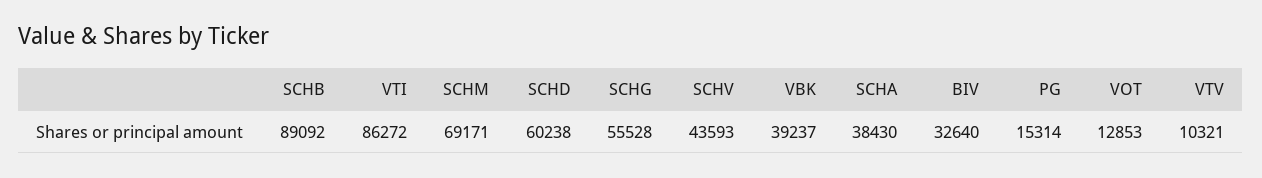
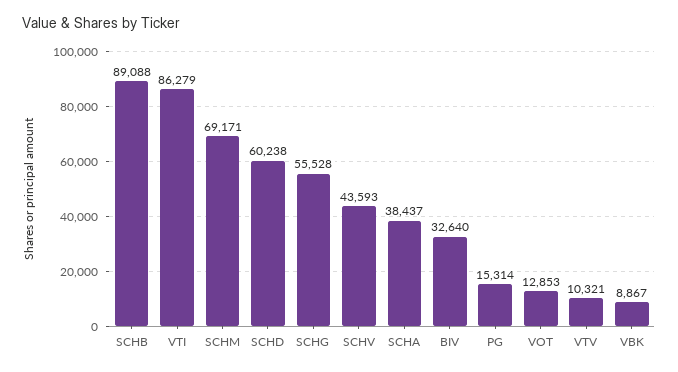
  {
-   "SCHB": 89092,
+   "SCHB": 89088,
-   "VTI": 86272,
+   "VTI": 86279,
    "SCHM": 69171,
    "SCHD": 60238,
    "SCHG": 55528,
    "SCHV": 43593,
-   "VBK": 39237,
+   "VBK": 8867,
-   "SCHA": 38430,
+   "SCHA": 38437,
    "BIV": 32640,
    "PG": 15314,
    "VOT": 12853,
    "VTV": 10321
  }

